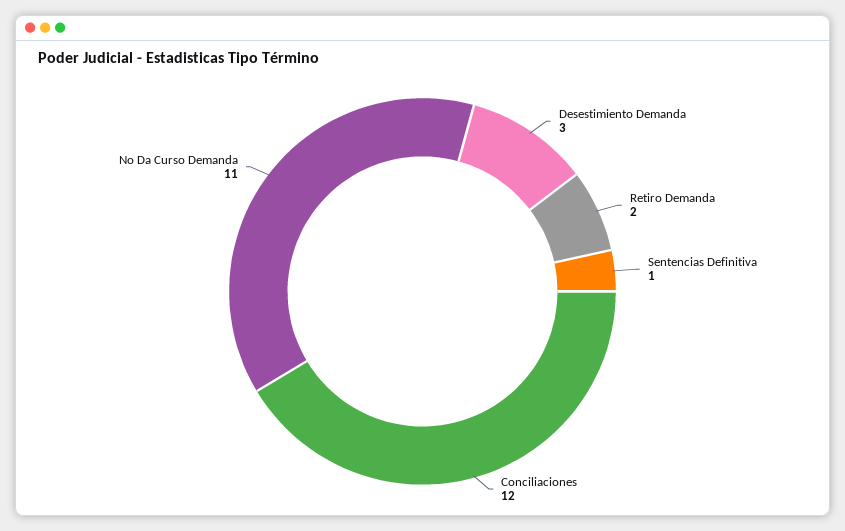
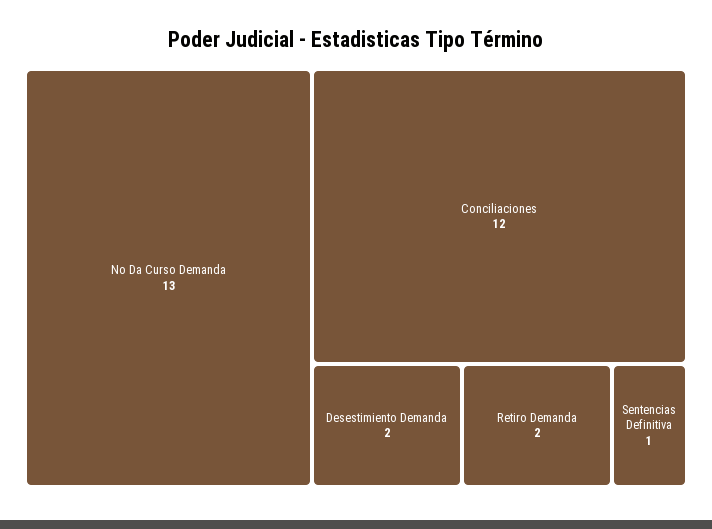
  {
-   "Desestimiento Demanda": 3,
+   "Desestimiento Demanda": 2,
    "Retiro Demanda": 2,
    "Sentencias Definitiva": 1,
    "Conciliaciones": 12,
-   "No Da Curso Demanda": 11
+   "No Da Curso Demanda": 13
  }

